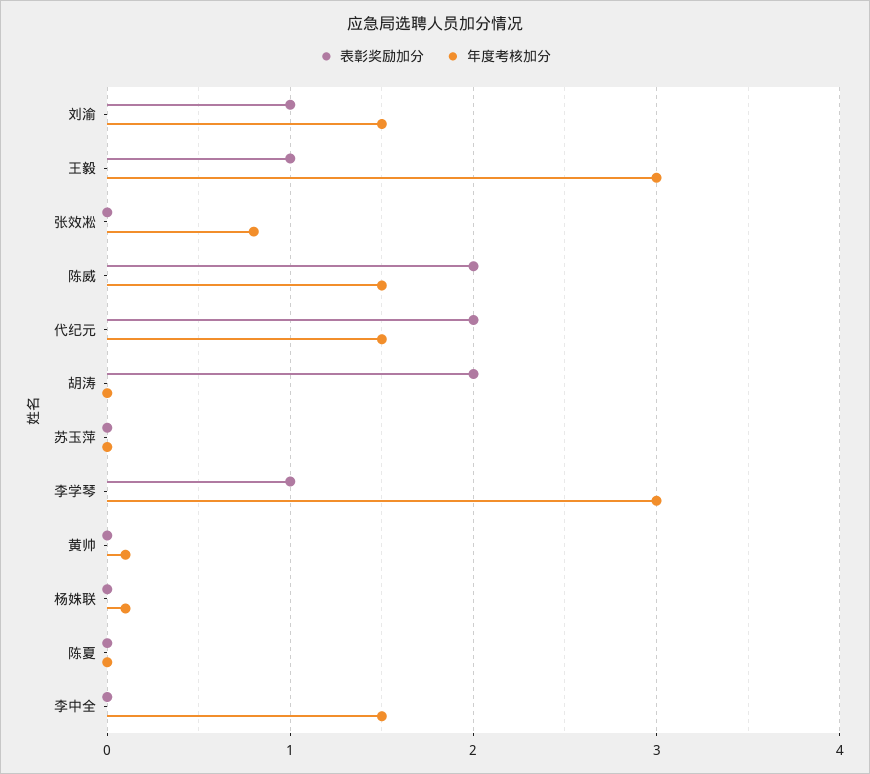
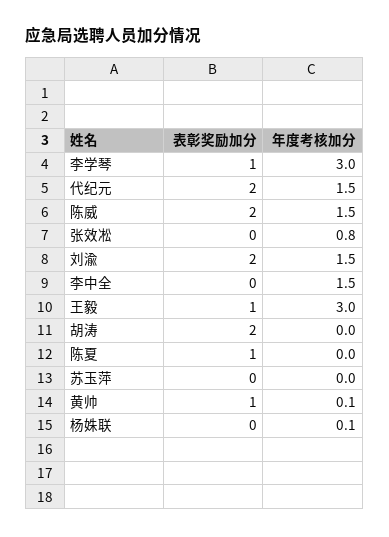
  {
    "表彰奖励加分": {
-     "刘渝": 1,
+     "刘渝": 2,
      "王毅": 1,
      "张效凇": 0,
      "陈威": 2,
      "代纪元": 2,
      "胡涛": 2,
      "苏玉萍": 0,
      "李学琴": 1,
-     "黄帅": 0,
+     "黄帅": 1,
      "杨姝联": 0,
-     "陈夏": 0,
+     "陈夏": 1,
      "李中全": 0
    },
    "年度考核加分": {
      "刘渝": 1.5,
      "王毅": 3,
      "张效凇": 0.8,
      "陈威": 1.5,
      "代纪元": 1.5,
      "胡涛": 0,
      "苏玉萍": 0,
      "李学琴": 3,
      "黄帅": 0.1,
      "杨姝联": 0.1,
      "陈夏": 0,
      "李中全": 1.5
    }
  }

